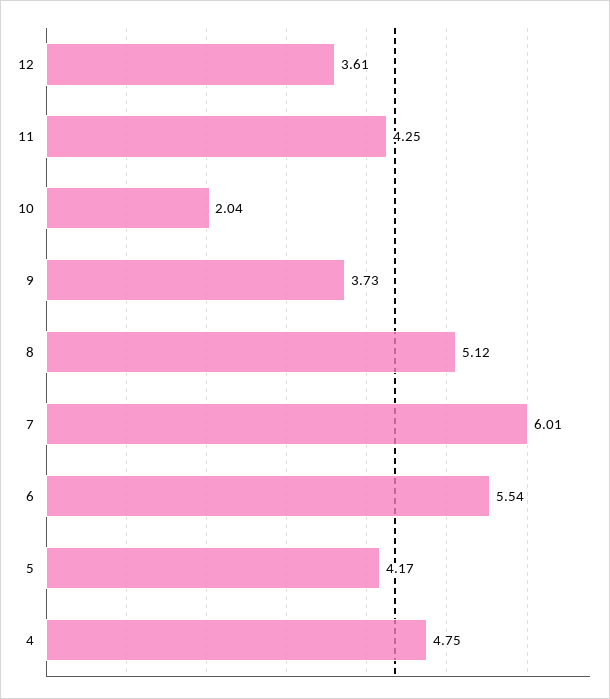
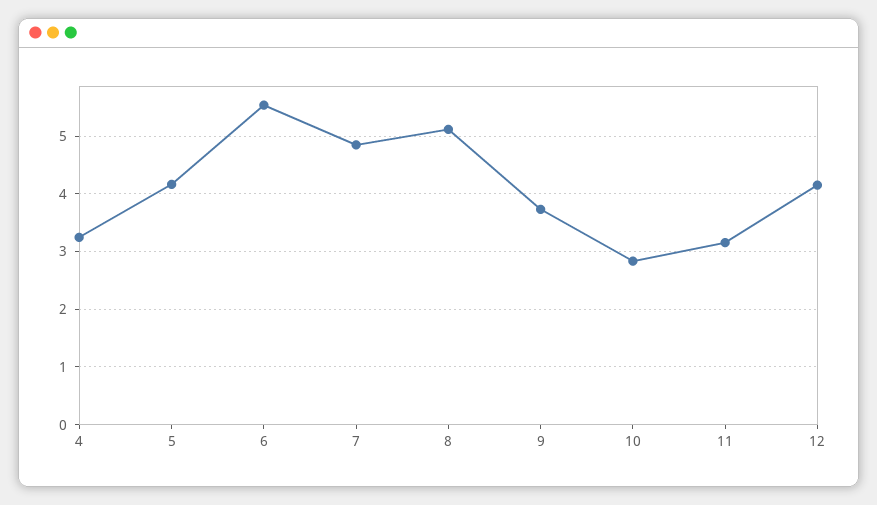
  {
-   "12": 3.61,
+   "12": 4.2,
-   "11": 4.25,
+   "11": 3.2,
-   "10": 2.04,
+   "10": 2.8,
    "9": 3.73,
    "8": 5.12,
-   "7": 6.01,
+   "7": 4.8,
    "6": 5.54,
    "5": 4.17,
-   "4": 4.75
+   "4": 3.2
  }

